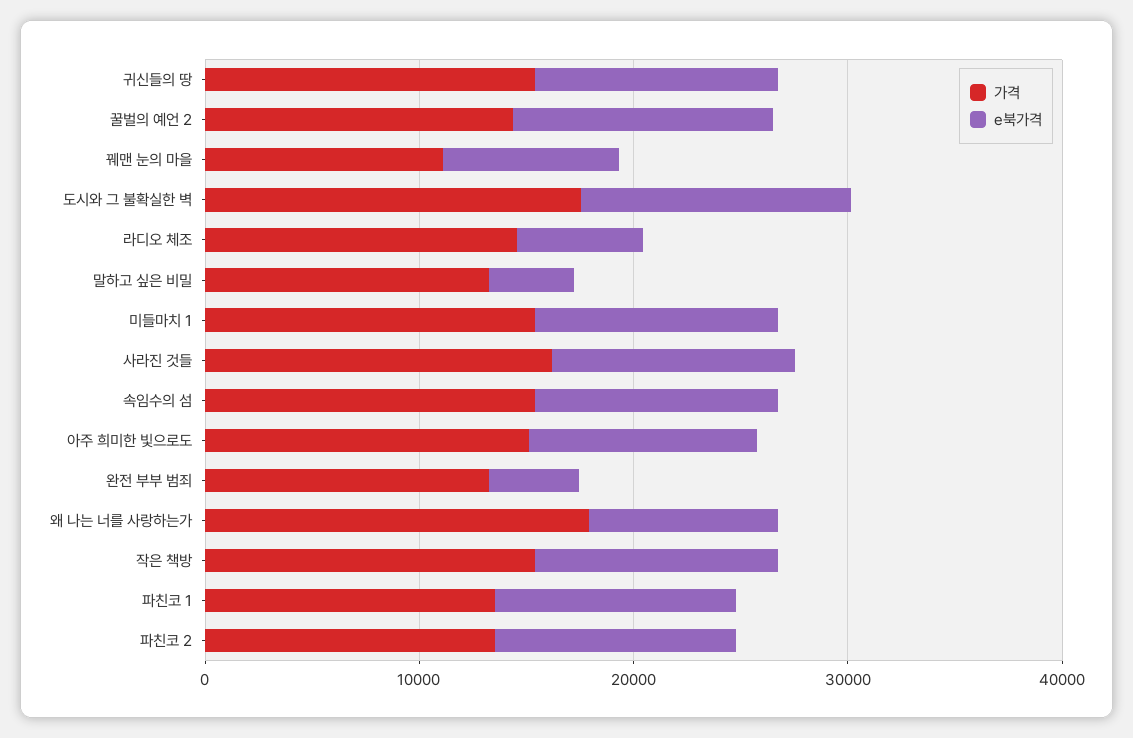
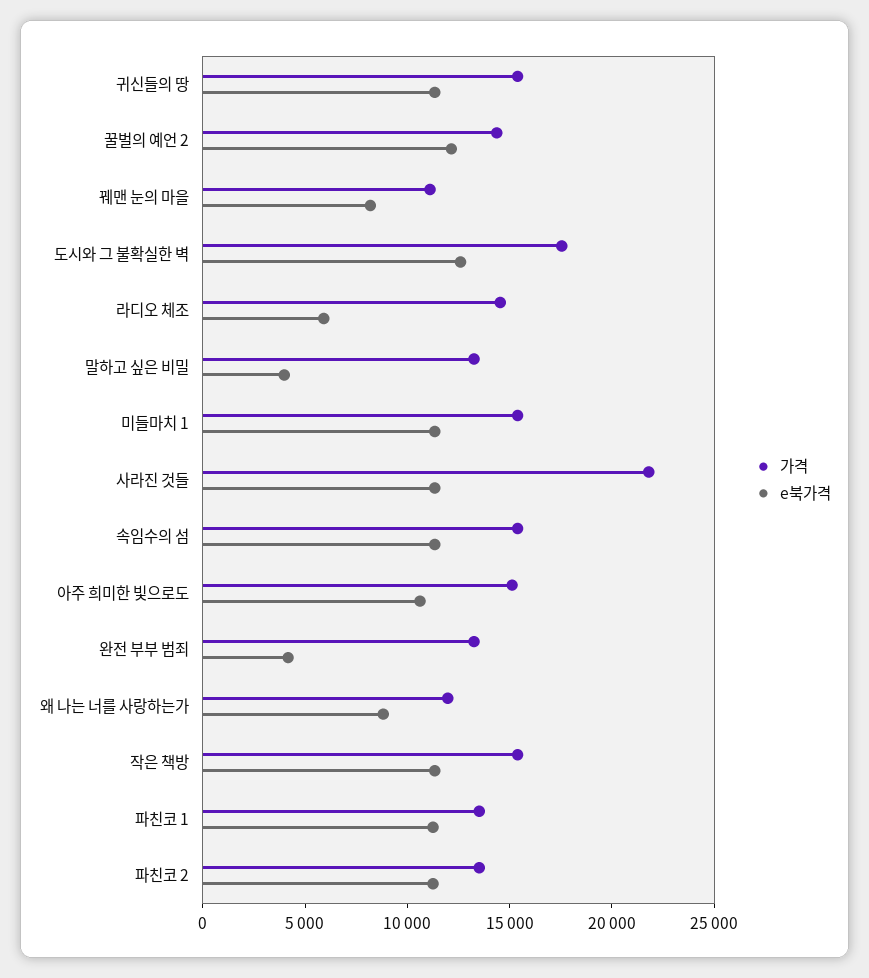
  {
    "가격": {
      "귀신들의 땅": 15000,
      "꿀벌의 예언 2": 14000,
      "꿰맨 눈의 마을": 11000,
      "도시와 그 불확실한 벽": 18000,
      "라디오 체조": 15000,
      "말하고 싶은 비밀": 13000,
      "미들마치 1": 15000,
-     "사라진 것들": 16000,
+     "사라진 것들": 22000,
      "속임수의 섬": 15000,
      "아주 희미한 빛으로도": 15000,
      "완전 부부 범죄": 13000,
-     "왜 나는 너를 사랑하는가": 18000,
+     "왜 나는 너를 사랑하는가": 12000,
      "작은 책방": 15000,
      "파친코 1": 14000,
      "파친코 2": 14000
    },
    "e북가격": {
      "귀신들의 땅": 11000,
      "꿀벌의 예언 2": 12000,
      "꿰맨 눈의 마을": 8000,
      "도시와 그 불확실한 벽": 13000,
      "라디오 체조": 6000,
      "말하고 싶은 비밀": 4000,
      "미들마치 1": 11000,
      "사라진 것들": 11000,
      "속임수의 섬": 11000,
      "아주 희미한 빛으로도": 11000,
      "완전 부부 범죄": 4000,
      "왜 나는 너를 사랑하는가": 9000,
      "작은 책방": 11000,
      "파친코 1": 11000,
      "파친코 2": 11000
    }
  }

